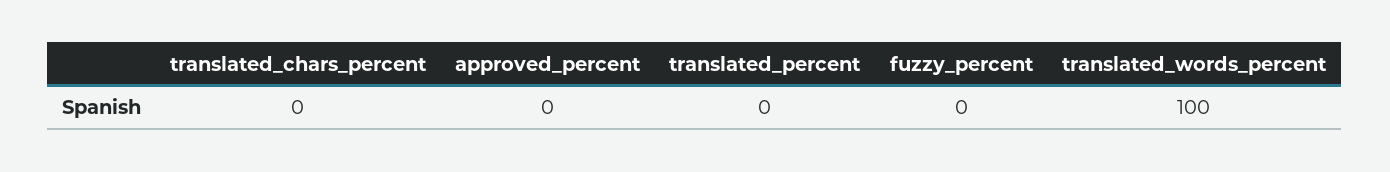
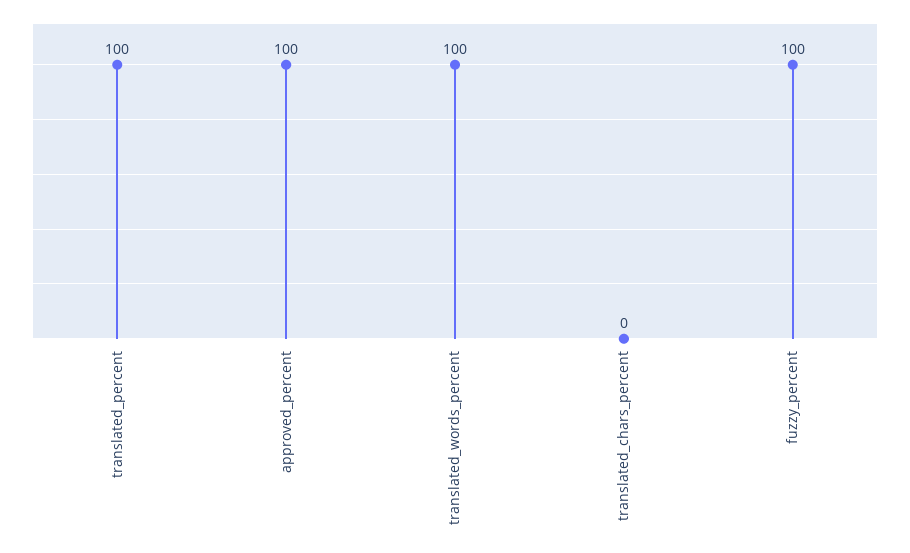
  {
    "translated_chars_percent": 0,
-   "approved_percent": 0,
+   "approved_percent": 100,
-   "translated_percent": 0,
+   "translated_percent": 100,
-   "fuzzy_percent": 0,
+   "fuzzy_percent": 100,
    "translated_words_percent": 100
  }

